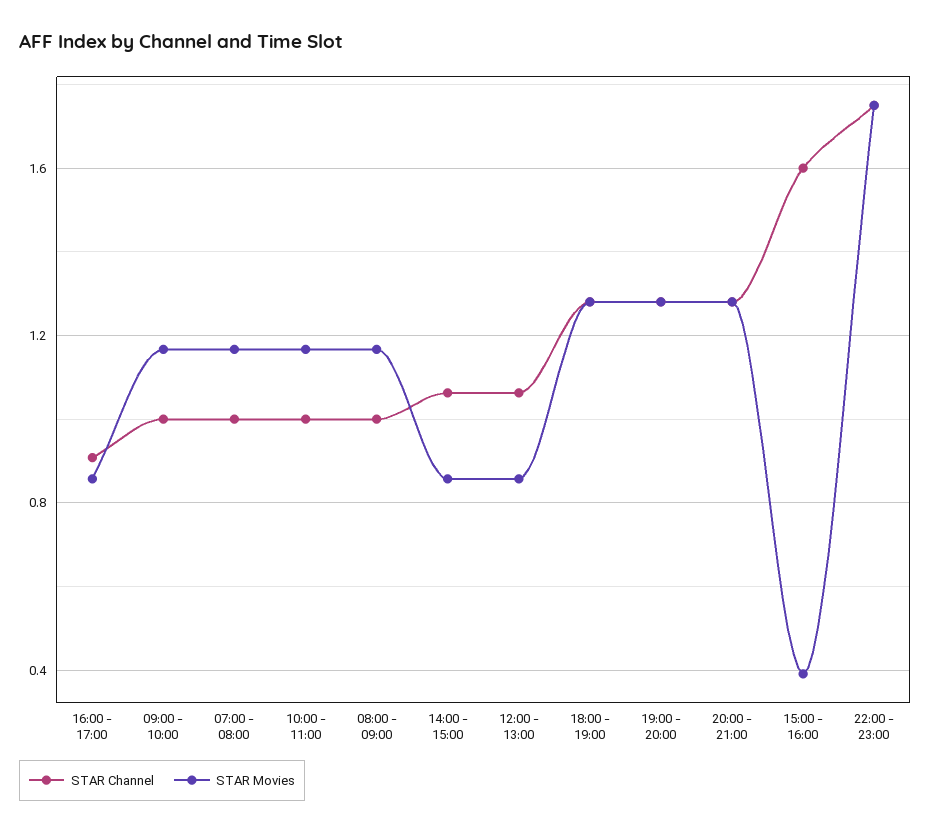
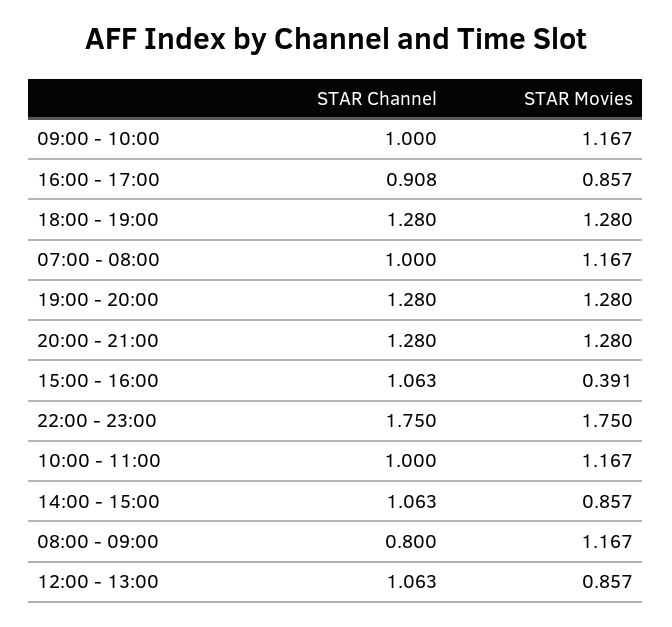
  {
    "STAR Channel": {
      "16:00 - 17:00": 0.908,
      "09:00 - 10:00": 1,
      "07:00 - 08:00": 1,
      "10:00 - 11:00": 1,
-     "08:00 - 09:00": 1,
+     "08:00 - 09:00": 0.8,
      "14:00 - 15:00": 1.063,
      "12:00 - 13:00": 1.063,
      "18:00 - 19:00": 1.28,
      "19:00 - 20:00": 1.28,
      "20:00 - 21:00": 1.28,
-     "15:00 - 16:00": 1.6,
+     "15:00 - 16:00": 1.063,
      "22:00 - 23:00": 1.75
    },
    "STAR Movies": {
      "16:00 - 17:00": 0.857,
      "09:00 - 10:00": 1.167,
      "07:00 - 08:00": 1.167,
      "10:00 - 11:00": 1.167,
      "08:00 - 09:00": 1.167,
      "14:00 - 15:00": 0.857,
      "12:00 - 13:00": 0.857,
      "18:00 - 19:00": 1.28,
      "19:00 - 20:00": 1.28,
      "20:00 - 21:00": 1.28,
      "15:00 - 16:00": 0.391,
      "22:00 - 23:00": 1.75
    }
  }

